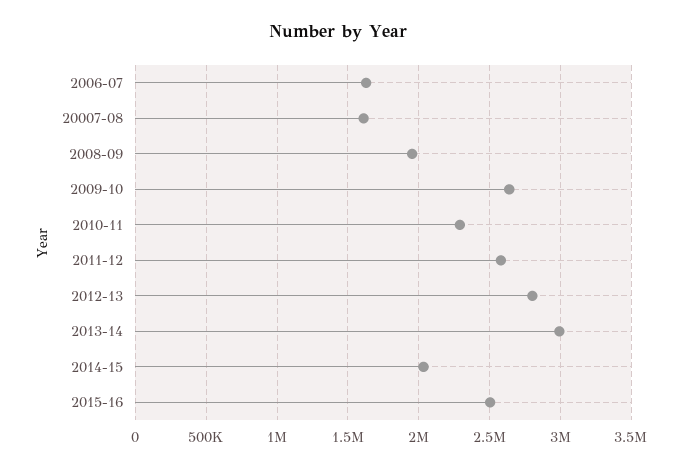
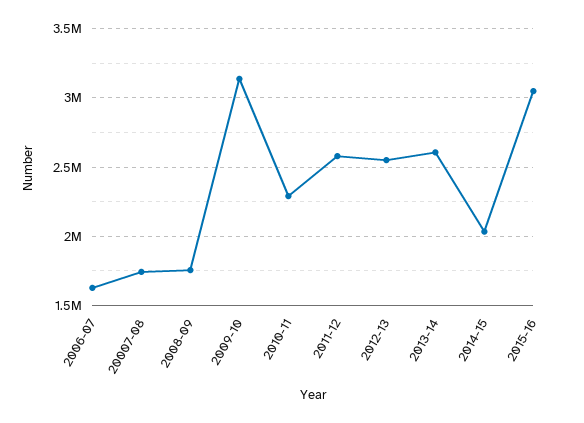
  {
    "2006-07": 1650000,
-   "20007-08": 1600000,
+   "20007-08": 1750000,
-   "2008-09": 1950000,
+   "2008-09": 1750000,
-   "2009-10": 2650000,
+   "2009-10": 3150000,
    "2010-11": 2300000,
    "2011-12": 2600000,
-   "2012-13": 2800000,
+   "2012-13": 2550000,
-   "2013-14": 3000000,
+   "2013-14": 2600000,
    "2014-15": 2050000,
-   "2015-16": 2500000
+   "2015-16": 3050000
  }

